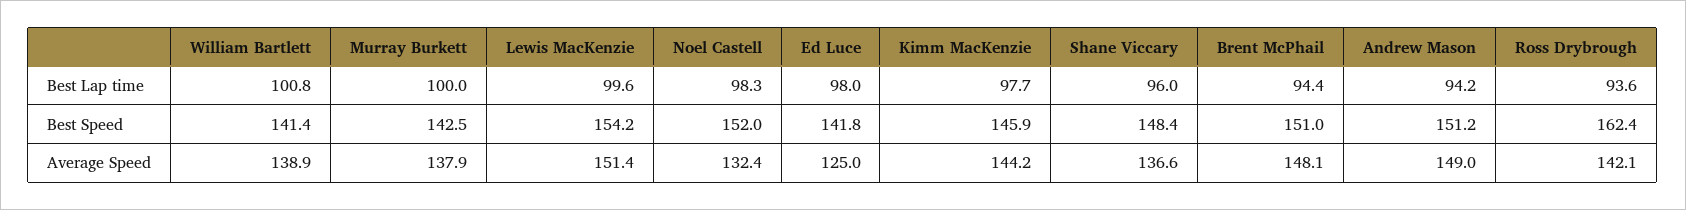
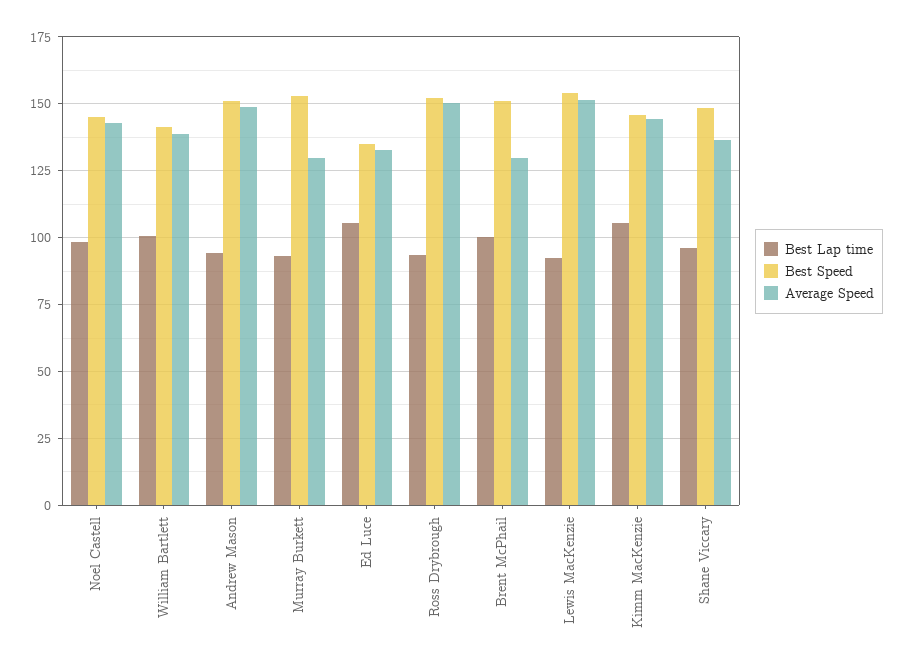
  {
    "Best Lap time": {
      "William Bartlett": 100.8,
-     "Murray Burkett": 100,
+     "Murray Burkett": 92.5,
-     "Lewis MacKenzie": 99.6,
+     "Lewis MacKenzie": 92.5,
      "Noel Castell": 98.3,
-     "Ed Luce": 98,
+     "Ed Luce": 105,
-     "Kimm MacKenzie": 97.7,
+     "Kimm MacKenzie": 105,
      "Shane Viccary": 96,
-     "Brent McPhail": 94.4,
+     "Brent McPhail": 100,
      "Andrew Mason": 94.2,
      "Ross Drybrough": 93.6
    },
    "Best Speed": {
      "William Bartlett": 141.4,
-     "Murray Burkett": 142.5,
+     "Murray Burkett": 152.5,
      "Lewis MacKenzie": 154.2,
-     "Noel Castell": 152,
+     "Noel Castell": 145,
-     "Ed Luce": 141.8,
+     "Ed Luce": 135,
      "Kimm MacKenzie": 145.9,
      "Shane Viccary": 148.4,
      "Brent McPhail": 151,
      "Andrew Mason": 151.2,
-     "Ross Drybrough": 162.4
+     "Ross Drybrough": 152.5
    },
    "Average Speed": {
      "William Bartlett": 138.9,
-     "Murray Burkett": 137.9,
+     "Murray Burkett": 130,
      "Lewis MacKenzie": 151.4,
-     "Noel Castell": 132.4,
+     "Noel Castell": 142.5,
-     "Ed Luce": 125,
+     "Ed Luce": 132.5,
      "Kimm MacKenzie": 144.2,
      "Shane Viccary": 136.6,
-     "Brent McPhail": 148.1,
+     "Brent McPhail": 130,
      "Andrew Mason": 149,
-     "Ross Drybrough": 142.1
+     "Ross Drybrough": 150
    }
  }

